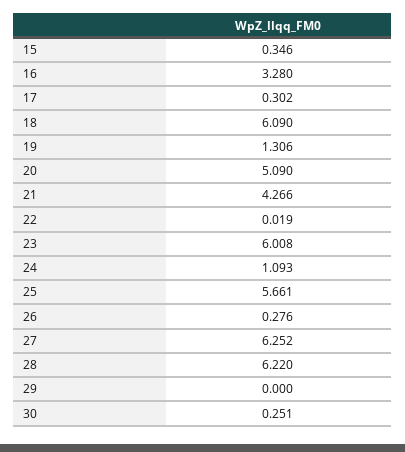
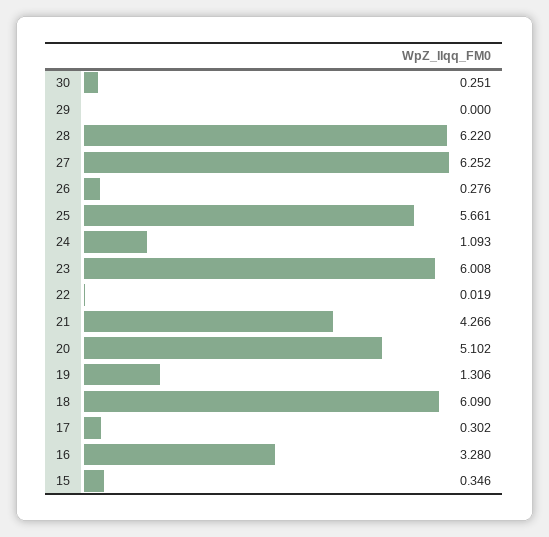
  {
    "15": 0.346,
    "16": 3.28,
    "17": 0.302,
    "18": 6.09,
    "19": 1.306,
-   "20": 5.09,
+   "20": 5.102,
    "21": 4.266,
    "22": 0.019,
    "23": 6.008,
    "24": 1.093,
    "25": 5.661,
    "26": 0.276,
    "27": 6.252,
    "28": 6.22,
    "29": 0,
    "30": 0.251
  }

